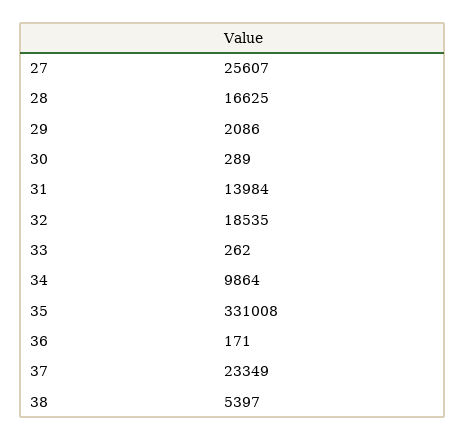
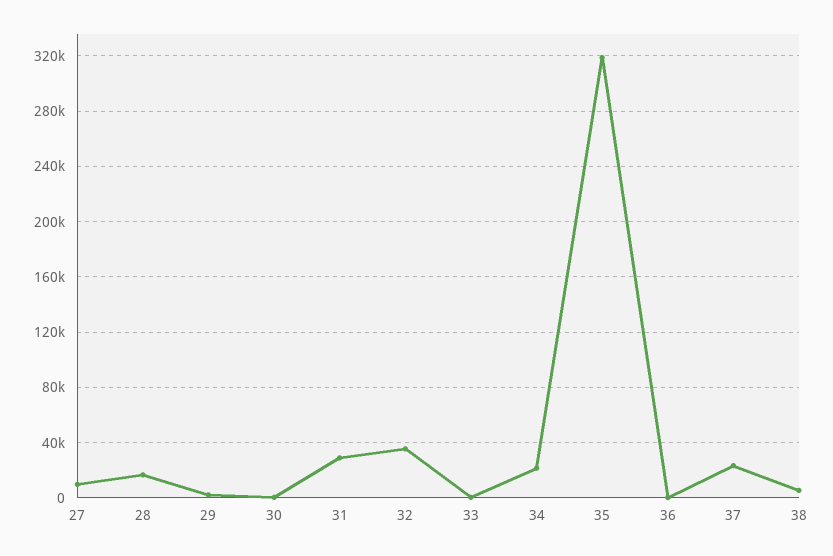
  {
-   "27": 25607,
+   "27": 10000,
    "28": 16625,
    "29": 2086,
    "30": 289,
-   "31": 13984,
+   "31": 30000,
-   "32": 18535,
+   "32": 35000,
    "33": 262,
-   "34": 9864,
+   "34": 20000,
-   "35": 331008,
+   "35": 320000,
    "36": 171,
    "37": 23349,
    "38": 5397
  }

